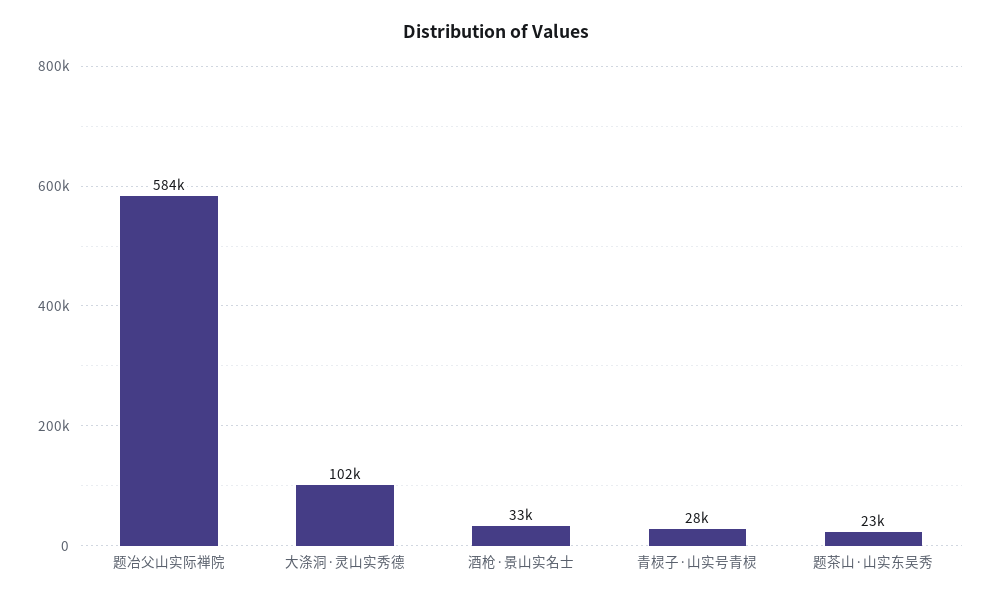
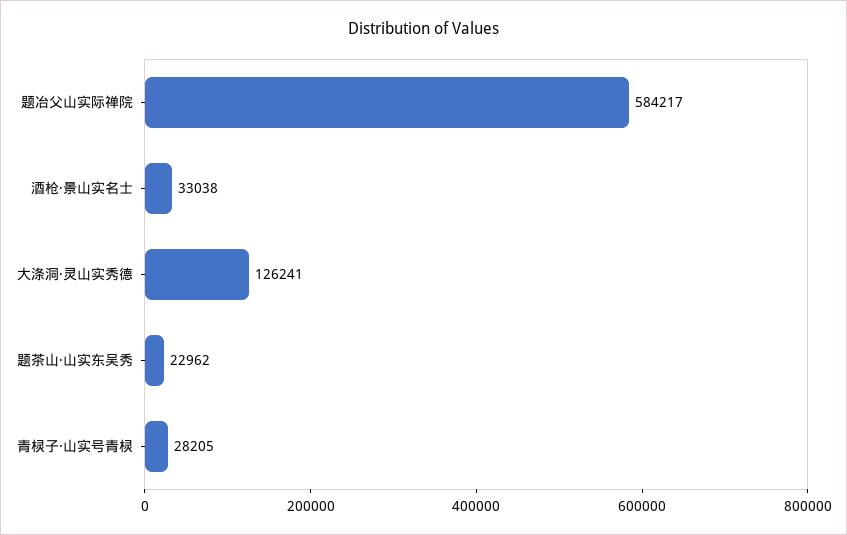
  {
    "题冶父山实际禅院": 584217,
-   "大涤洞·灵山实秀德": 102000,
+   "大涤洞·灵山实秀德": 126241,
    "酒枪·景山实名士": 33038,
    "青棂子·山实号青棂": 28205,
    "题茶山·山实东吴秀": 22962
  }

